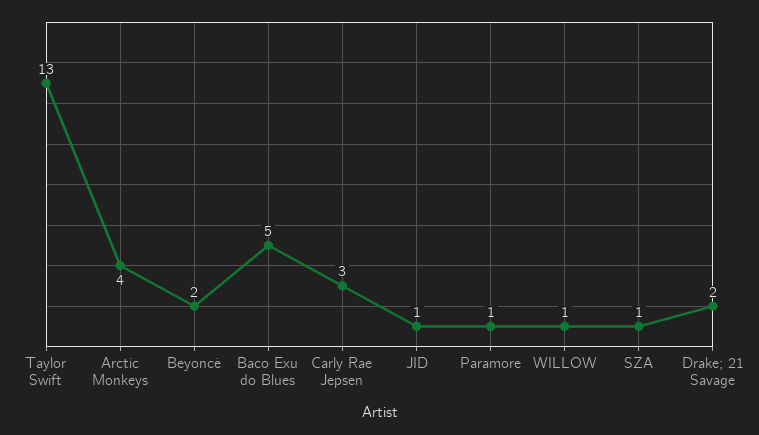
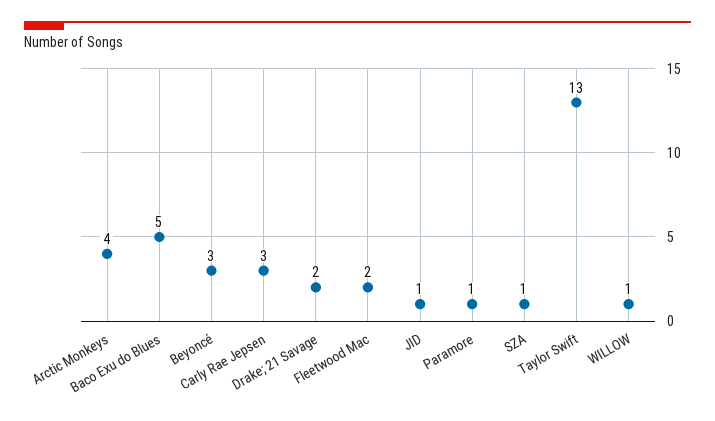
  {
    "Taylor Swift": 13,
    "Arctic Monkeys": 4,
-   "Beyoncé": 2,
+   "Beyoncé": 3,
    "Baco Exu do Blues": 5,
    "Carly Rae Jepsen": 3,
    "JID": 1,
    "Paramore": 1,
    "WILLOW": 1,
    "SZA": 1,
-   "Drake; 21 Savage": 2
+   "Drake; 21 Savage": 2,
+   "Fleetwood Mac": 2
  }

